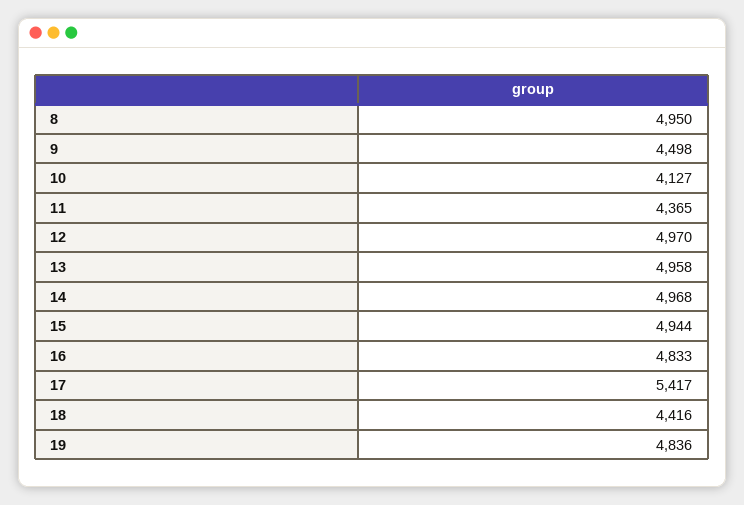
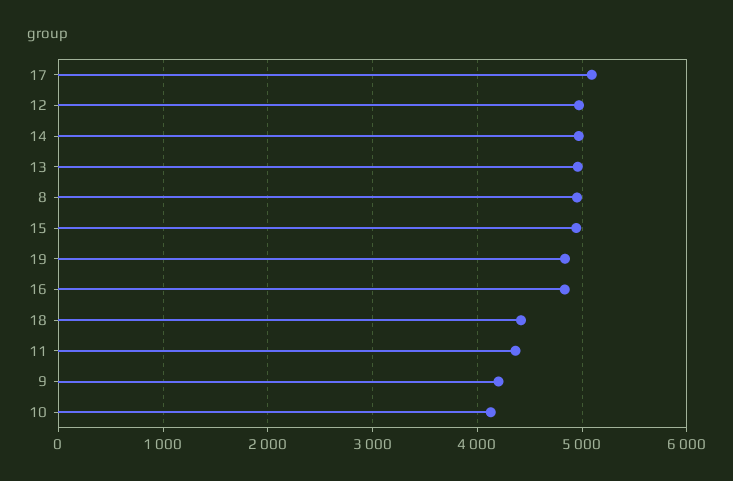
  {
    "8": 4950,
-   "9": 4498,
+   "9": 4200,
    "10": 4127,
    "11": 4365,
    "12": 4970,
    "13": 4958,
    "14": 4968,
    "15": 4944,
    "16": 4833,
-   "17": 5417,
+   "17": 5100,
    "18": 4416,
    "19": 4836
  }

